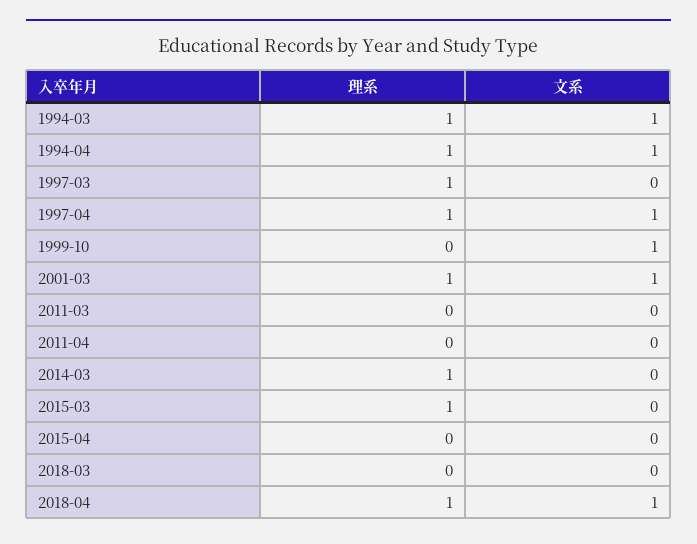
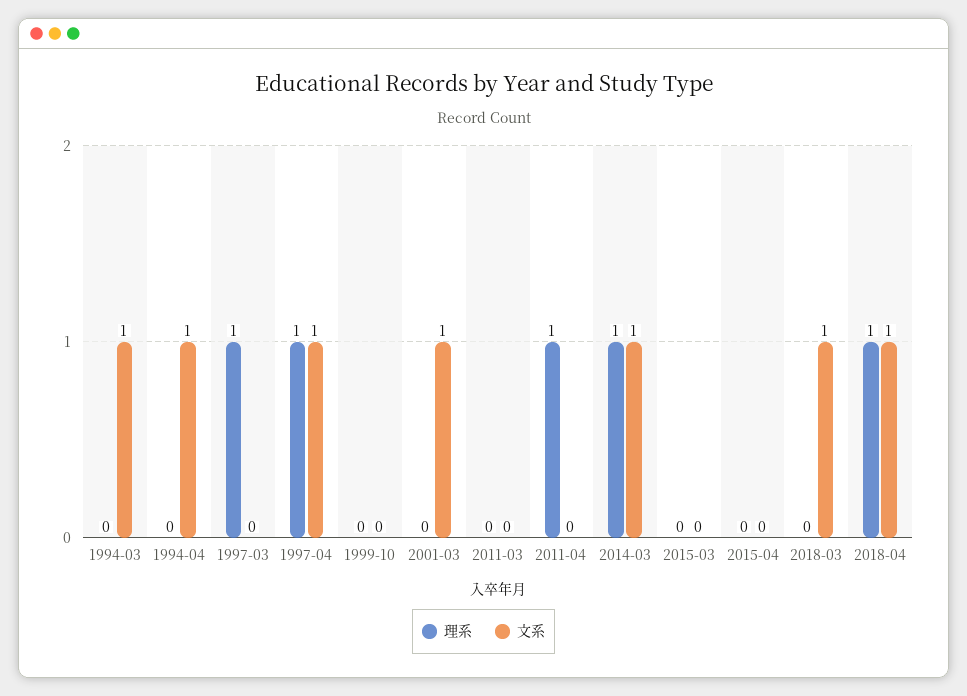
  {
    "理系": {
-     "1994-03": 1,
+     "1994-03": 0,
-     "1994-04": 1,
+     "1994-04": 0,
      "1997-03": 1,
      "1997-04": 1,
      "1999-10": 0,
-     "2001-03": 1,
+     "2001-03": 0,
      "2011-03": 0,
-     "2011-04": 0,
+     "2011-04": 1,
      "2014-03": 1,
-     "2015-03": 1,
+     "2015-03": 0,
      "2015-04": 0,
      "2018-03": 0,
      "2018-04": 1
    },
    "文系": {
      "1994-03": 1,
      "1994-04": 1,
      "1997-03": 0,
      "1997-04": 1,
-     "1999-10": 1,
+     "1999-10": 0,
      "2001-03": 1,
      "2011-03": 0,
      "2011-04": 0,
-     "2014-03": 0,
+     "2014-03": 1,
      "2015-03": 0,
      "2015-04": 0,
-     "2018-03": 0,
+     "2018-03": 1,
      "2018-04": 1
    }
  }

